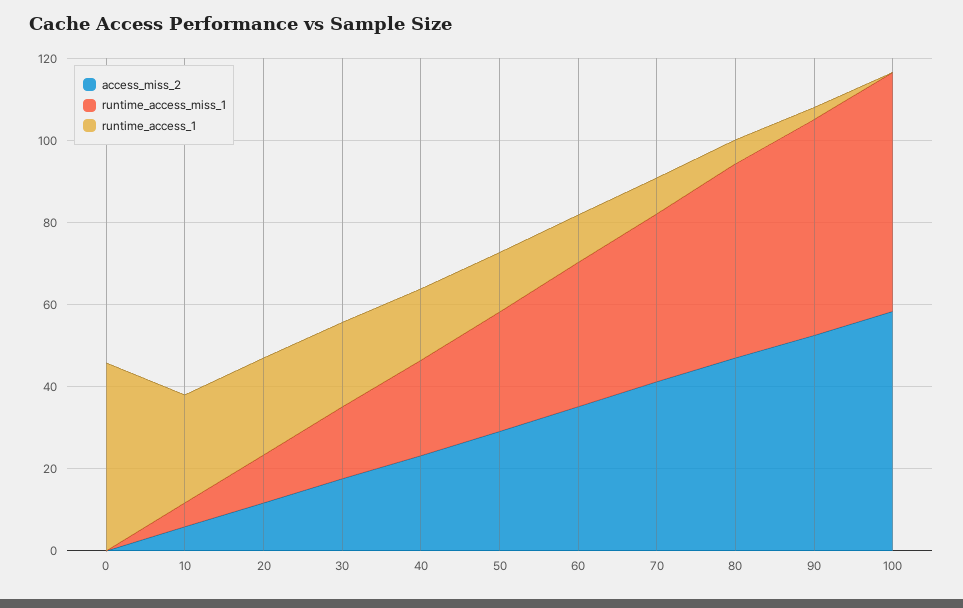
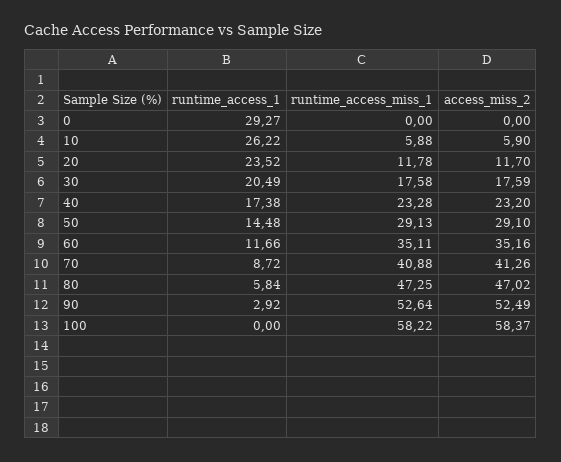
  {
    "access_miss_2": {
      "0": 0,
      "10": 5.9,
      "20": 11.7,
      "30": 17.59,
      "40": 23.2,
      "50": 29.1,
      "60": 35.16,
      "70": 41.26,
      "80": 47.02,
      "90": 52.49,
      "100": 58.37
    },
    "runtime_access_miss_1": {
      "0": 0,
      "10": 5.88,
      "20": 11.78,
      "30": 17.58,
      "40": 23.28,
      "50": 29.13,
      "60": 35.11,
      "70": 40.88,
      "80": 47.25,
      "90": 52.64,
      "100": 58.22
    },
    "runtime_access_1": {
-     "0": 45,
+     "0": 29.27,
      "10": 26.22,
      "20": 23.52,
      "30": 20.49,
      "40": 17.38,
      "50": 14.48,
      "60": 11.66,
      "70": 8.72,
      "80": 5.84,
      "90": 2.92,
      "100": 0
    }
  }

